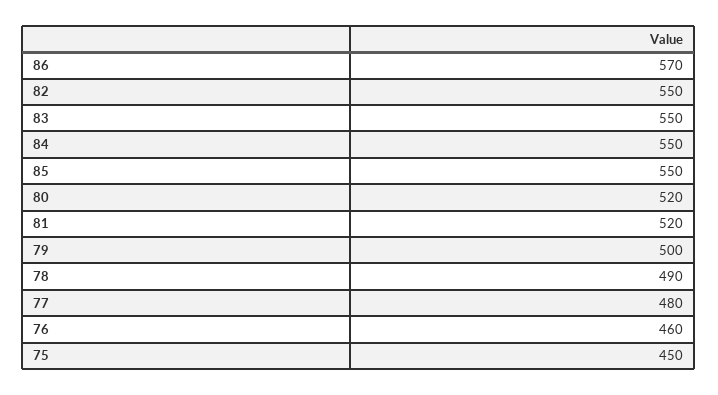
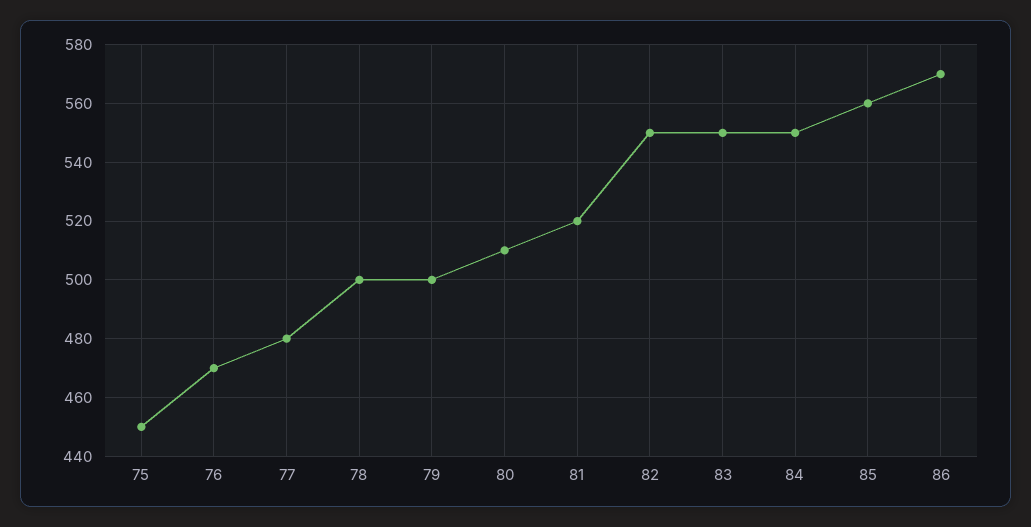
  {
    "86": 570,
    "82": 550,
    "83": 550,
    "84": 550,
-   "85": 550,
+   "85": 560,
-   "80": 520,
+   "80": 510,
    "81": 520,
    "79": 500,
-   "78": 490,
+   "78": 500,
    "77": 480,
-   "76": 460,
+   "76": 470,
    "75": 450
  }

